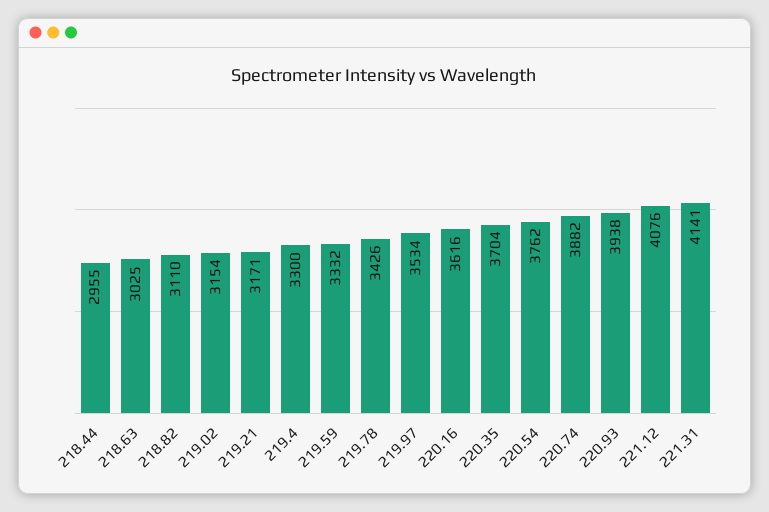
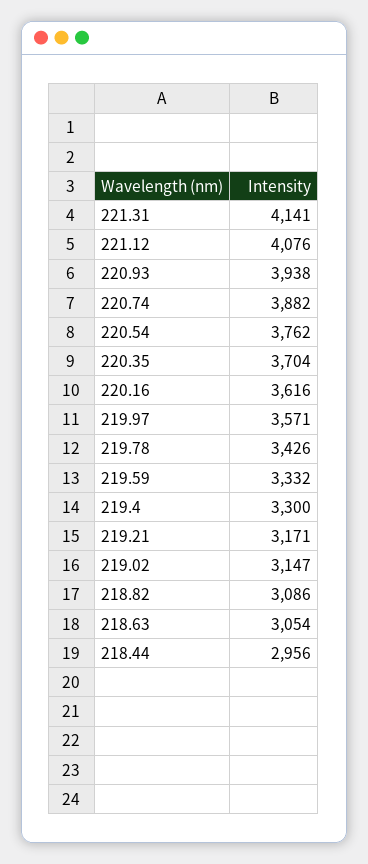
  {
-   "218.44": 2955,
+   "218.44": 2956,
-   "218.63": 3025,
+   "218.63": 3054,
-   "218.82": 3110,
+   "218.82": 3086,
-   "219.02": 3154,
+   "219.02": 3147,
    "219.21": 3171,
    "219.4": 3300,
    "219.59": 3332,
    "219.78": 3426,
-   "219.97": 3534,
+   "219.97": 3571,
    "220.16": 3616,
    "220.35": 3704,
    "220.54": 3762,
    "220.74": 3882,
    "220.93": 3938,
    "221.12": 4076,
    "221.31": 4141
  }

